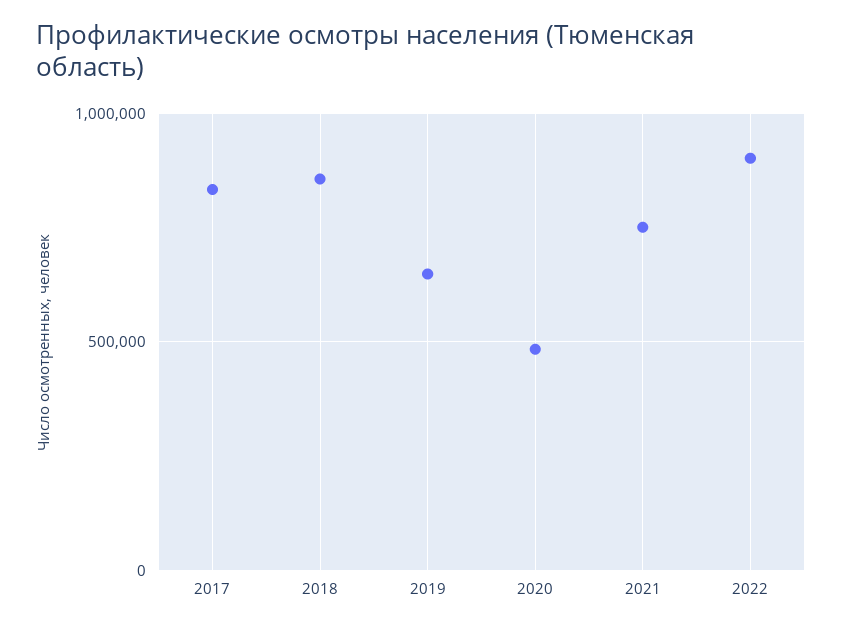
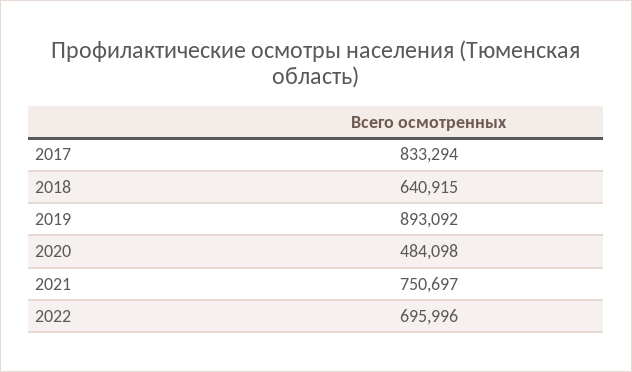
  {
    "2017": 833294,
-   "2018": 850000,
+   "2018": 640915,
-   "2019": 650000,
+   "2019": 893092,
    "2020": 484098,
    "2021": 750697,
-   "2022": 900000
+   "2022": 695996
  }

